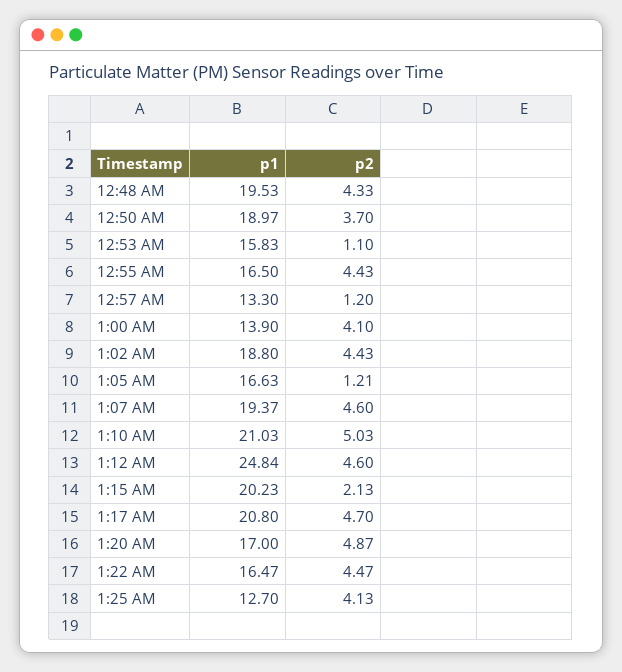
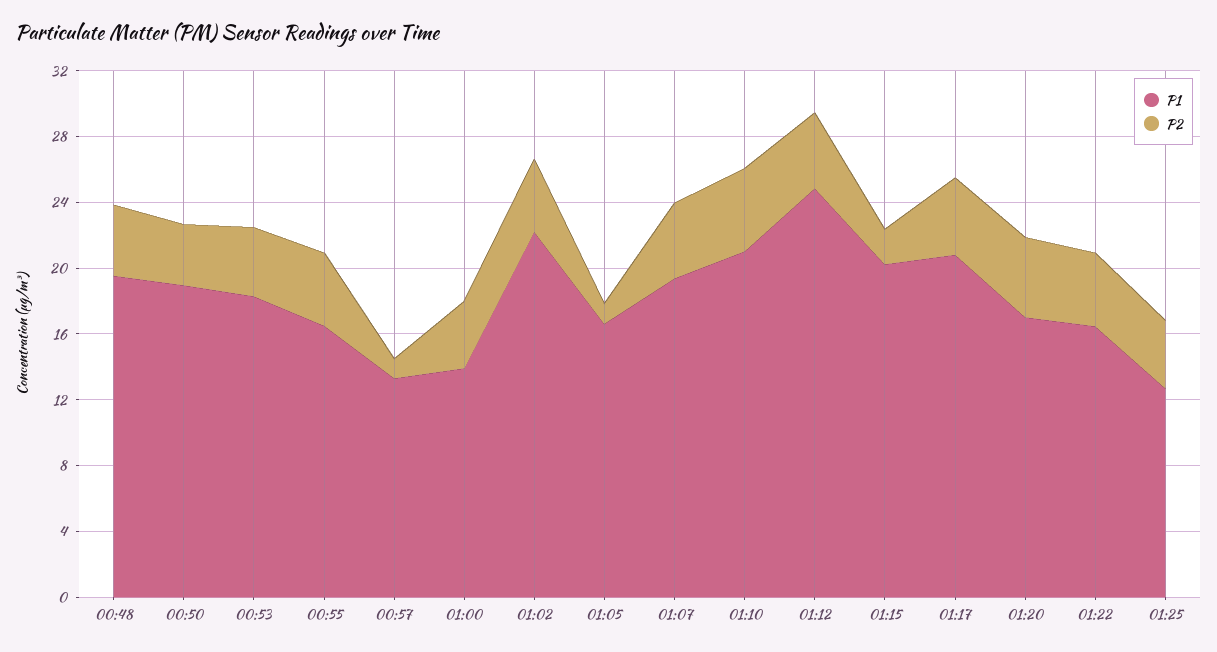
  {
    "p1": {
      "12:48 AM": 19.53,
      "12:50 AM": 18.97,
-     "12:53 AM": 15.83,
+     "12:53 AM": 18,
      "12:55 AM": 16.5,
      "12:57 AM": 13.3,
      "1:00 AM": 13.9,
-     "1:02 AM": 18.8,
+     "1:02 AM": 22,
      "1:05 AM": 16.63,
      "1:07 AM": 19.37,
      "1:10 AM": 21.03,
      "1:12 AM": 24.84,
      "1:15 AM": 20.23,
      "1:17 AM": 20.8,
      "1:20 AM": 17,
      "1:22 AM": 16.47,
      "1:25 AM": 12.7
    },
    "p2": {
      "12:48 AM": 4.33,
      "12:50 AM": 3.7,
-     "12:53 AM": 1.1,
+     "12:53 AM": 4,
      "12:55 AM": 4.43,
      "12:57 AM": 1.2,
      "1:00 AM": 4.1,
      "1:02 AM": 4.43,
      "1:05 AM": 1.21,
      "1:07 AM": 4.6,
      "1:10 AM": 5.03,
      "1:12 AM": 4.6,
      "1:15 AM": 2.13,
      "1:17 AM": 4.7,
      "1:20 AM": 4.87,
      "1:22 AM": 4.47,
      "1:25 AM": 4.13
    }
  }

